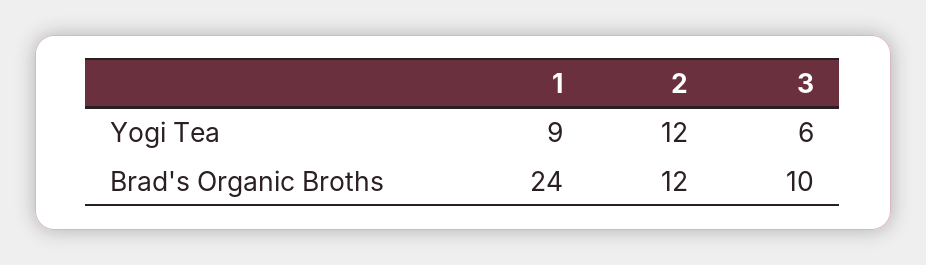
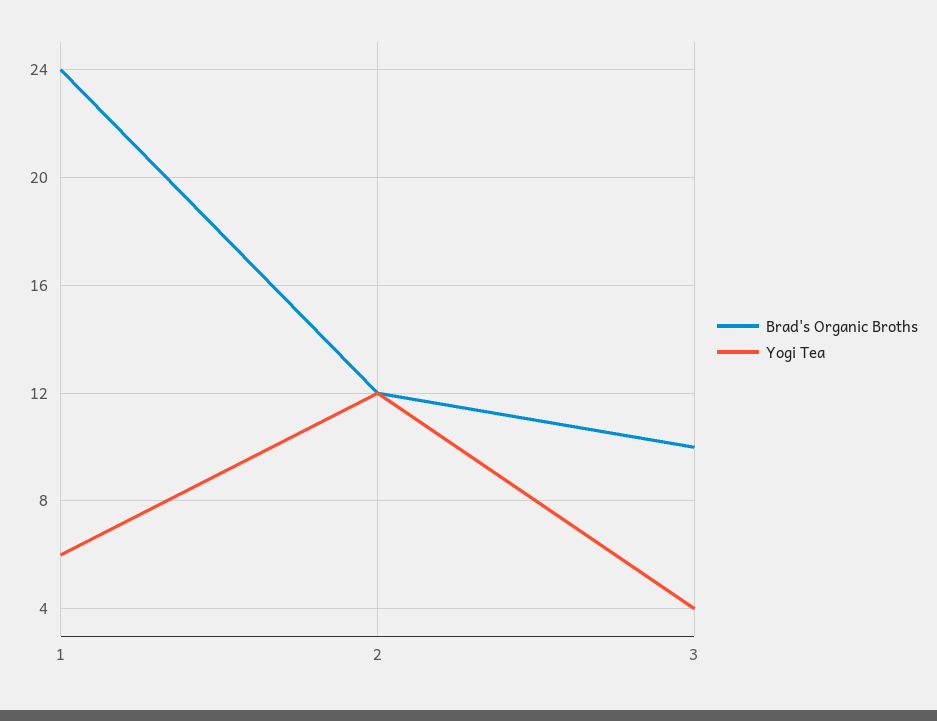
  {
    "Yogi Tea": {
-     "1": 9,
+     "1": 6,
      "2": 12,
-     "3": 6
+     "3": 4
    },
    "Brad's Organic Broths": {
      "1": 24,
      "2": 12,
      "3": 10
    }
  }

